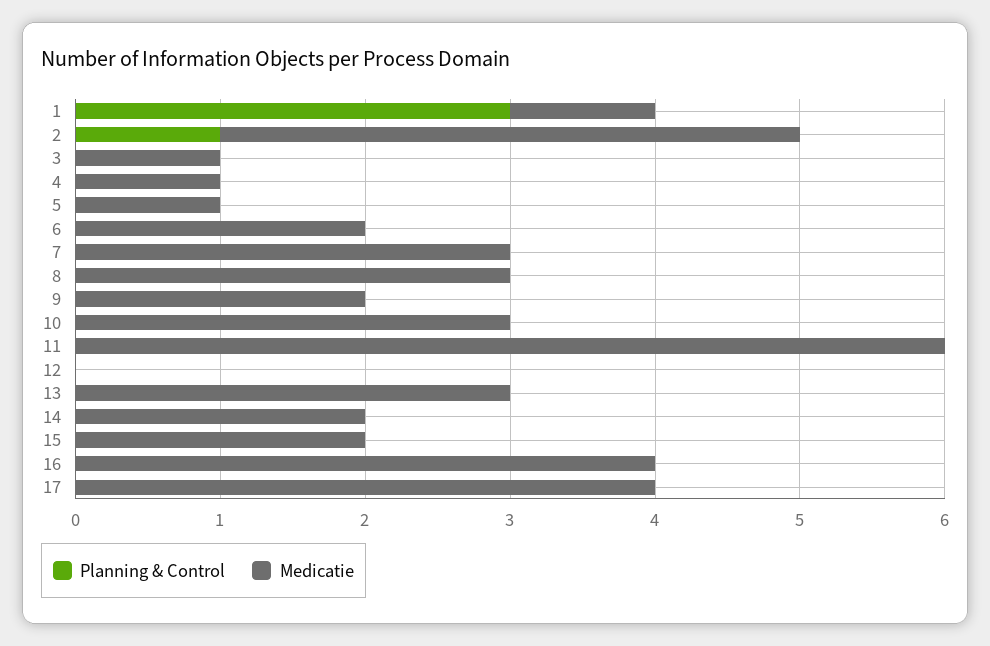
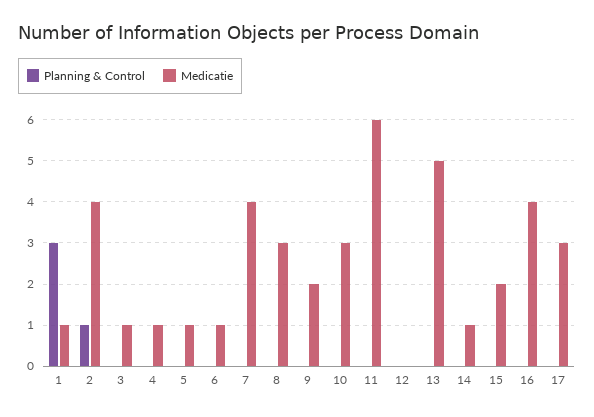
  {
    "Planning & Control": {
      "1": 3,
      "2": 1,
      "3": 0,
      "4": 0,
      "5": 0,
      "6": 0,
      "7": 0,
      "8": 0,
      "9": 0,
      "10": 0,
      "11": 0,
      "12": 0,
      "13": 0,
      "14": 0,
      "15": 0,
      "16": 0,
      "17": 0
    },
    "Medicatie": {
      "1": 1,
      "2": 4,
      "3": 1,
      "4": 1,
      "5": 1,
-     "6": 2,
+     "6": 1,
-     "7": 3,
+     "7": 4,
      "8": 3,
      "9": 2,
      "10": 3,
      "11": 6,
      "12": 0,
-     "13": 3,
+     "13": 5,
-     "14": 2,
+     "14": 1,
      "15": 2,
      "16": 4,
-     "17": 4
+     "17": 3
    }
  }

